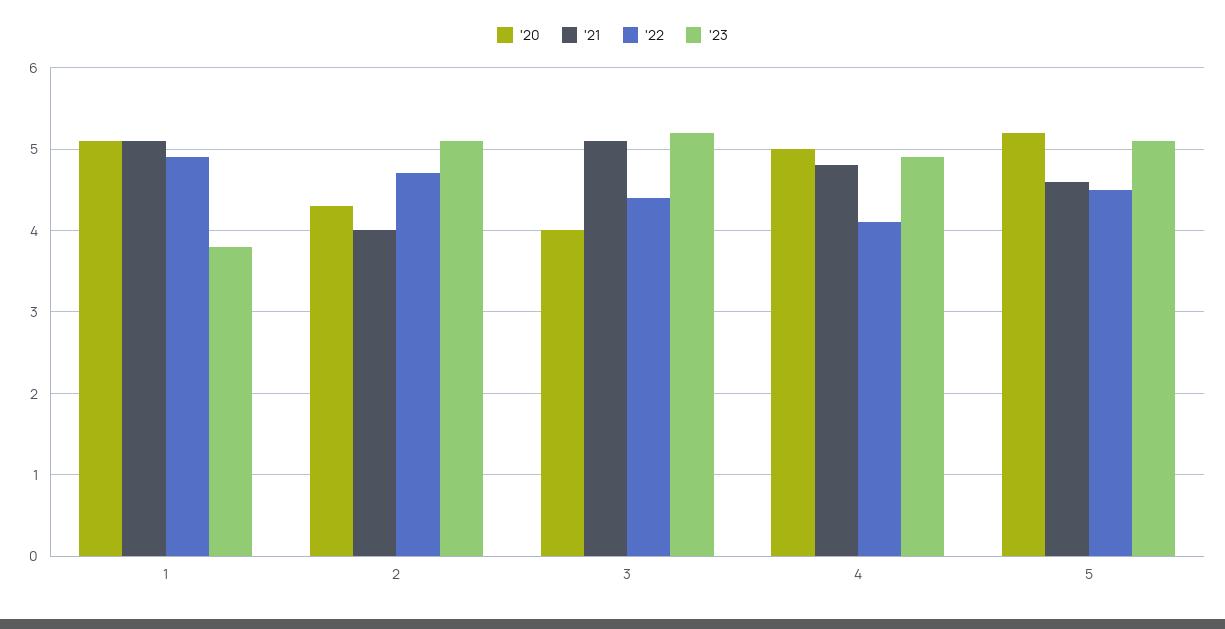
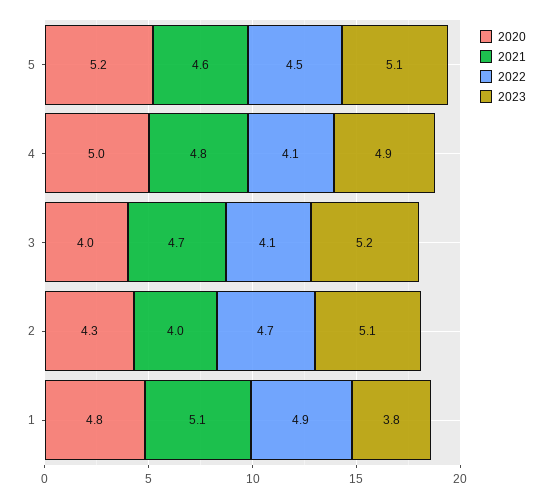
  {
    "'20": {
-     "1": 5.1,
+     "1": 4.8,
      "2": 4.3,
      "3": 4,
      "4": 5,
      "5": 5.2
    },
    "'21": {
      "1": 5.1,
      "2": 4,
-     "3": 5.1,
+     "3": 4.7,
      "4": 4.8,
      "5": 4.6
    },
    "'22": {
      "1": 4.9,
      "2": 4.7,
-     "3": 4.4,
+     "3": 4.1,
      "4": 4.1,
      "5": 4.5
    },
    "'23": {
      "1": 3.8,
      "2": 5.1,
      "3": 5.2,
      "4": 4.9,
      "5": 5.1
    }
  }

